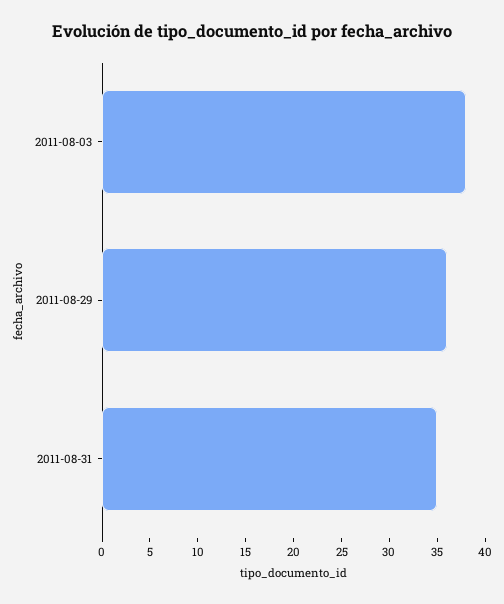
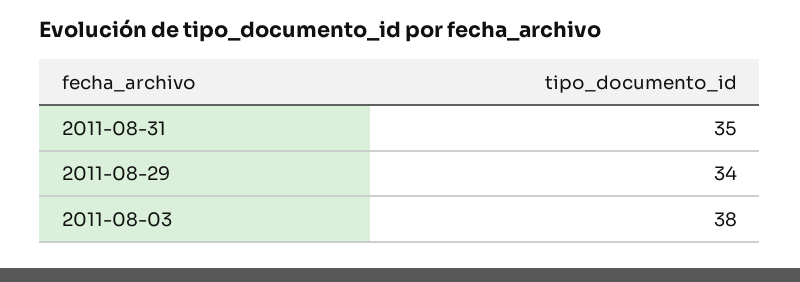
  {
    "2011-08-03": 38,
-   "2011-08-29": 36,
+   "2011-08-29": 34,
    "2011-08-31": 35
  }

